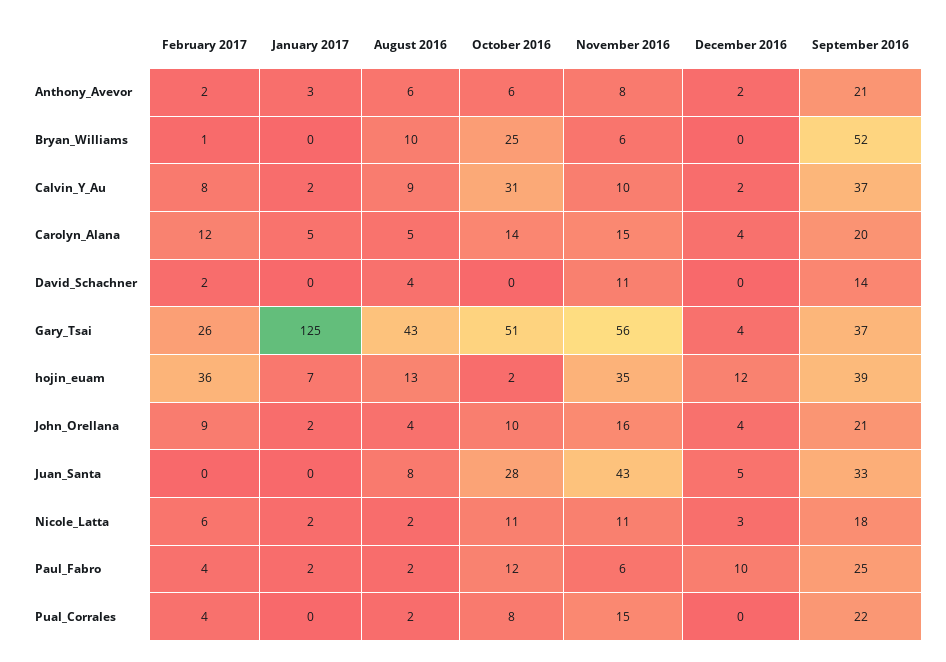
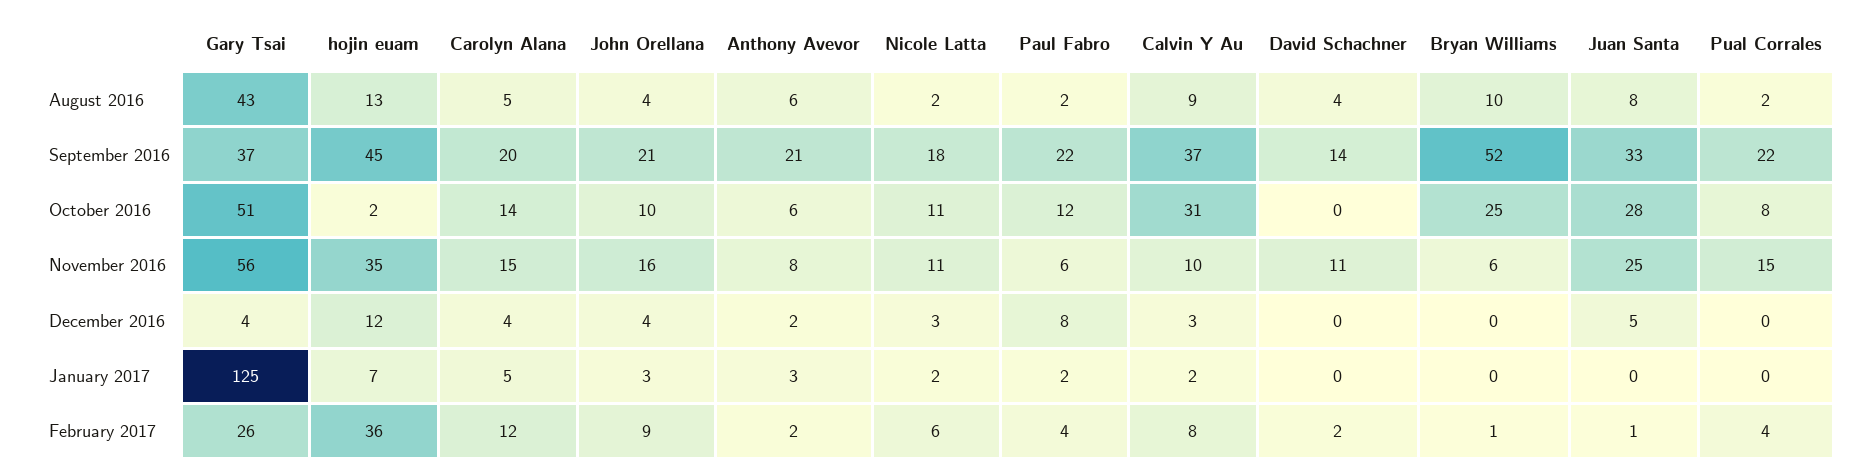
  {
    "February 2017": {
      "Anthony_Avevor": 2,
      "Bryan_Williams": 1,
      "Calvin_Y_Au": 8,
      "Carolyn_Alana": 12,
      "David_Schachner": 2,
      "Gary_Tsai": 26,
      "hojin_euam": 36,
      "John_Orellana": 9,
-     "Juan_Santa": 0,
+     "Juan_Santa": 1,
      "Nicole_Latta": 6,
      "Paul_Fabro": 4,
      "Pual_Corrales": 4
    },
    "January 2017": {
      "Anthony_Avevor": 3,
      "Bryan_Williams": 0,
      "Calvin_Y_Au": 2,
      "Carolyn_Alana": 5,
      "David_Schachner": 0,
      "Gary_Tsai": 125,
      "hojin_euam": 7,
-     "John_Orellana": 2,
+     "John_Orellana": 3,
      "Juan_Santa": 0,
      "Nicole_Latta": 2,
      "Paul_Fabro": 2,
      "Pual_Corrales": 0
    },
    "August 2016": {
      "Anthony_Avevor": 6,
      "Bryan_Williams": 10,
      "Calvin_Y_Au": 9,
      "Carolyn_Alana": 5,
      "David_Schachner": 4,
      "Gary_Tsai": 43,
      "hojin_euam": 13,
      "John_Orellana": 4,
      "Juan_Santa": 8,
      "Nicole_Latta": 2,
      "Paul_Fabro": 2,
      "Pual_Corrales": 2
    },
    "October 2016": {
      "Anthony_Avevor": 6,
      "Bryan_Williams": 25,
      "Calvin_Y_Au": 31,
      "Carolyn_Alana": 14,
      "David_Schachner": 0,
      "Gary_Tsai": 51,
      "hojin_euam": 2,
      "John_Orellana": 10,
      "Juan_Santa": 28,
      "Nicole_Latta": 11,
      "Paul_Fabro": 12,
      "Pual_Corrales": 8
    },
    "November 2016": {
      "Anthony_Avevor": 8,
      "Bryan_Williams": 6,
      "Calvin_Y_Au": 10,
      "Carolyn_Alana": 15,
      "David_Schachner": 11,
      "Gary_Tsai": 56,
      "hojin_euam": 35,
      "John_Orellana": 16,
-     "Juan_Santa": 43,
+     "Juan_Santa": 25,
      "Nicole_Latta": 11,
      "Paul_Fabro": 6,
      "Pual_Corrales": 15
    },
    "December 2016": {
      "Anthony_Avevor": 2,
      "Bryan_Williams": 0,
-     "Calvin_Y_Au": 2,
+     "Calvin_Y_Au": 3,
      "Carolyn_Alana": 4,
      "David_Schachner": 0,
      "Gary_Tsai": 4,
      "hojin_euam": 12,
      "John_Orellana": 4,
      "Juan_Santa": 5,
      "Nicole_Latta": 3,
-     "Paul_Fabro": 10,
+     "Paul_Fabro": 8,
      "Pual_Corrales": 0
    },
    "September 2016": {
      "Anthony_Avevor": 21,
      "Bryan_Williams": 52,
      "Calvin_Y_Au": 37,
      "Carolyn_Alana": 20,
      "David_Schachner": 14,
      "Gary_Tsai": 37,
-     "hojin_euam": 39,
+     "hojin_euam": 45,
      "John_Orellana": 21,
      "Juan_Santa": 33,
      "Nicole_Latta": 18,
-     "Paul_Fabro": 25,
+     "Paul_Fabro": 22,
      "Pual_Corrales": 22
    }
  }

